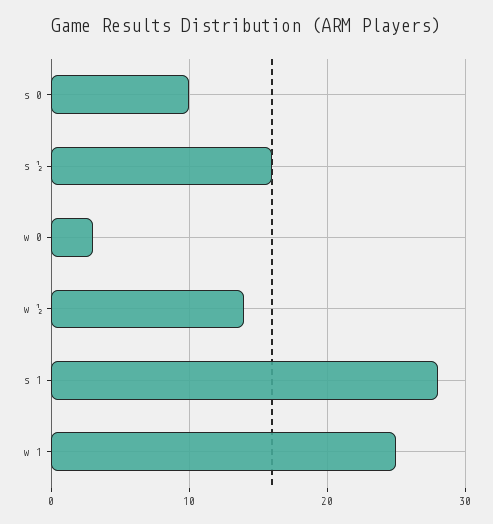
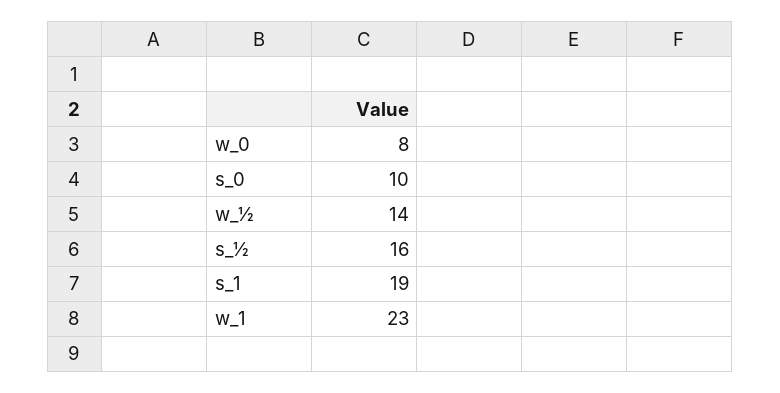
  {
    "s 0": 10,
    "s ½": 16,
-   "w 0": 3,
+   "w 0": 8,
    "w ½": 14,
-   "s 1": 28,
+   "s 1": 19,
-   "w 1": 25
+   "w 1": 23
  }

